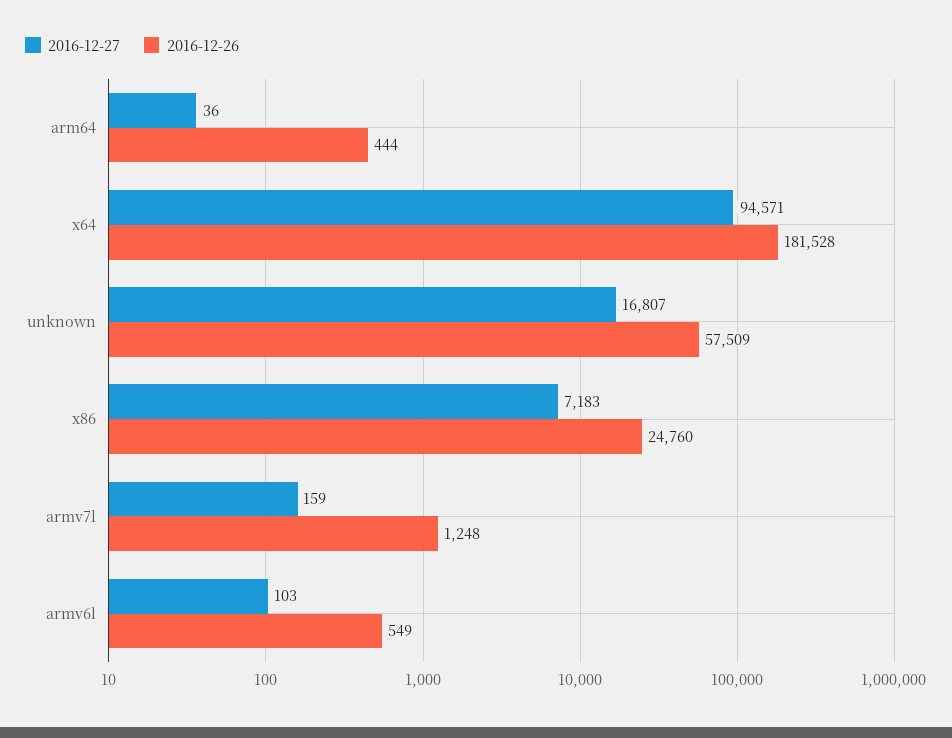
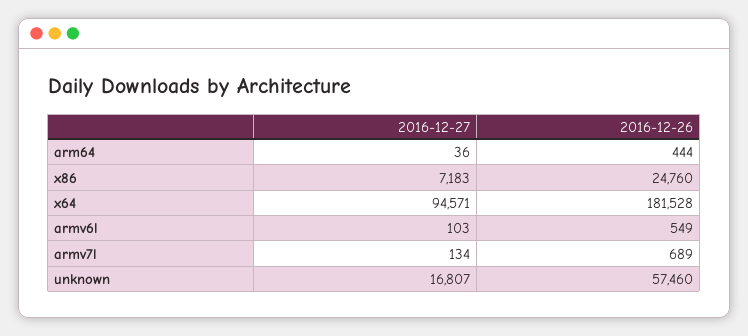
  {
    "2016-12-27": {
      "arm64": 36,
      "x64": 94571,
      "unknown": 16807,
      "x86": 7183,
-     "armv7l": 159,
+     "armv7l": 134,
      "armv6l": 103
    },
    "2016-12-26": {
      "arm64": 444,
      "x64": 181528,
-     "unknown": 57509,
+     "unknown": 57460,
      "x86": 24760,
-     "armv7l": 1248,
+     "armv7l": 689,
      "armv6l": 549
    }
  }

